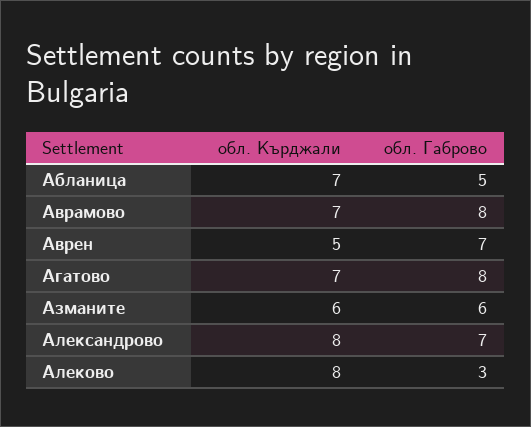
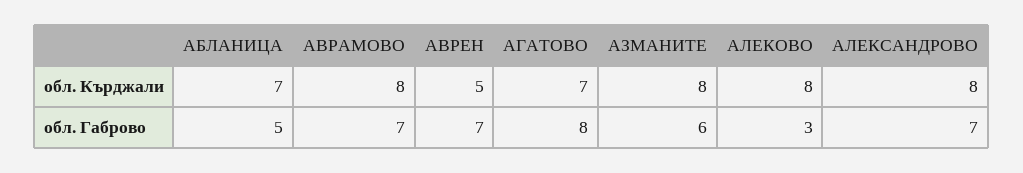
  {
    "обл. Кърджали": {
      "Абланица": 7,
-     "Аврамово": 7,
+     "Аврамово": 8,
      "Аврен": 5,
      "Агатово": 7,
-     "Азманите": 6,
+     "Азманите": 8,
      "Александрово": 8,
      "Алеково": 8
    },
    "обл. Габрово": {
      "Абланица": 5,
-     "Аврамово": 8,
+     "Аврамово": 7,
      "Аврен": 7,
      "Агатово": 8,
      "Азманите": 6,
      "Александрово": 7,
      "Алеково": 3
    }
  }

